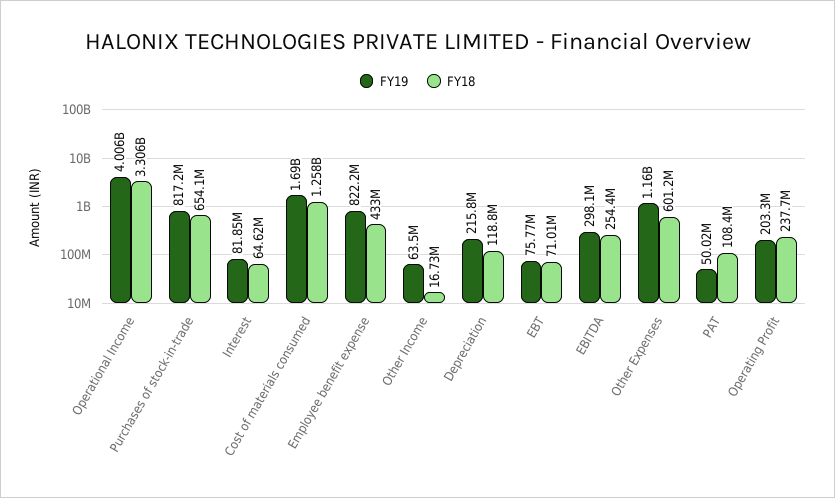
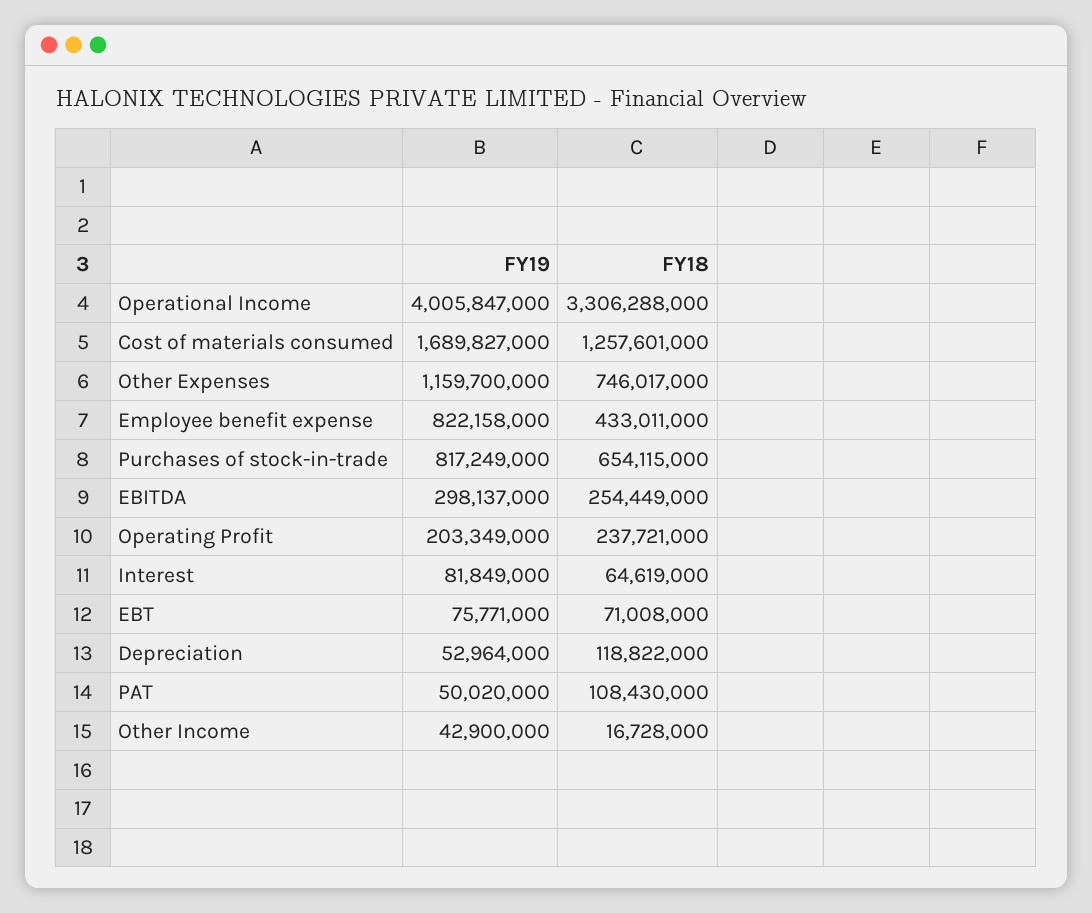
  {
    "FY19": {
      "Operational Income": 4005847000,
      "Purchases of stock-in-trade": 817249000,
      "Interest": 81849000,
      "Cost of materials consumed": 1689827000,
      "Employee benefit expense": 822158000,
-     "Other Income": 63500000,
+     "Other Income": 42900000,
-     "Depreciation": 215800000,
+     "Depreciation": 52964000,
      "EBT": 75771000,
      "EBITDA": 298137000,
      "Other Expenses": 1159700000,
      "PAT": 50020000,
      "Operating Profit": 203349000
    },
    "FY18": {
      "Operational Income": 3306288000,
      "Purchases of stock-in-trade": 654115000,
      "Interest": 64619000,
      "Cost of materials consumed": 1257601000,
      "Employee benefit expense": 433011000,
      "Other Income": 16728000,
      "Depreciation": 118822000,
      "EBT": 71008000,
      "EBITDA": 254449000,
-     "Other Expenses": 601200000,
+     "Other Expenses": 746017000,
      "PAT": 108430000,
      "Operating Profit": 237721000
    }
  }

